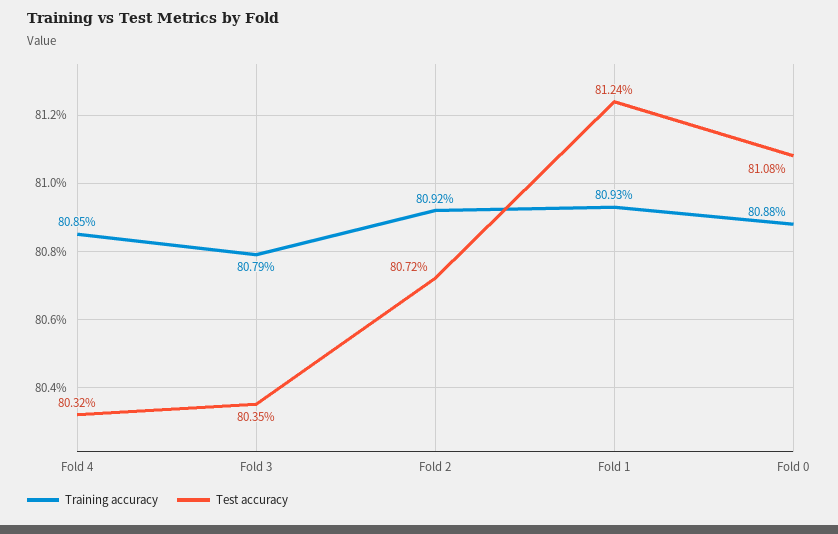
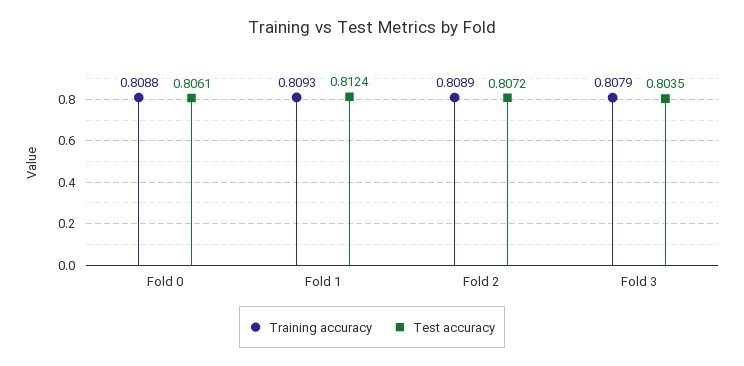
  {
    "Training accuracy": {
-     "Fold 4": 0.8085,
      "Fold 3": 0.8079,
-     "Fold 2": 0.8092,
+     "Fold 2": 0.8089,
      "Fold 1": 0.8093,
      "Fold 0": 0.8088
    },
    "Test accuracy": {
-     "Fold 4": 0.8032,
      "Fold 3": 0.8035,
      "Fold 2": 0.8072,
      "Fold 1": 0.8124,
-     "Fold 0": 0.8108
+     "Fold 0": 0.8061
    }
  }

